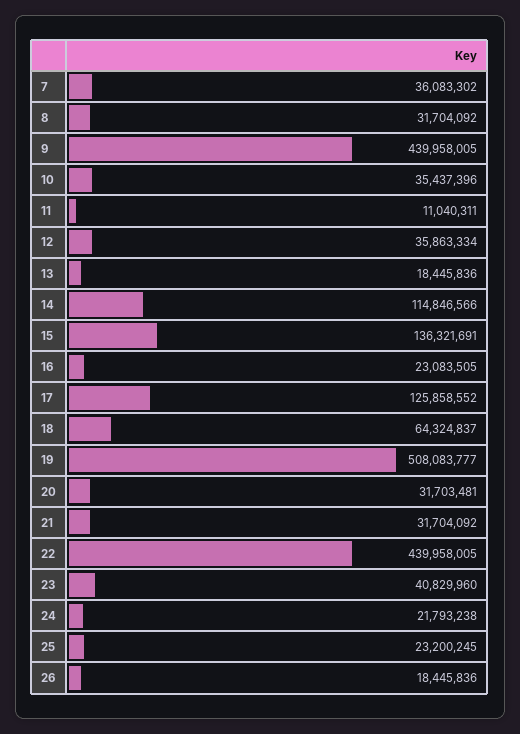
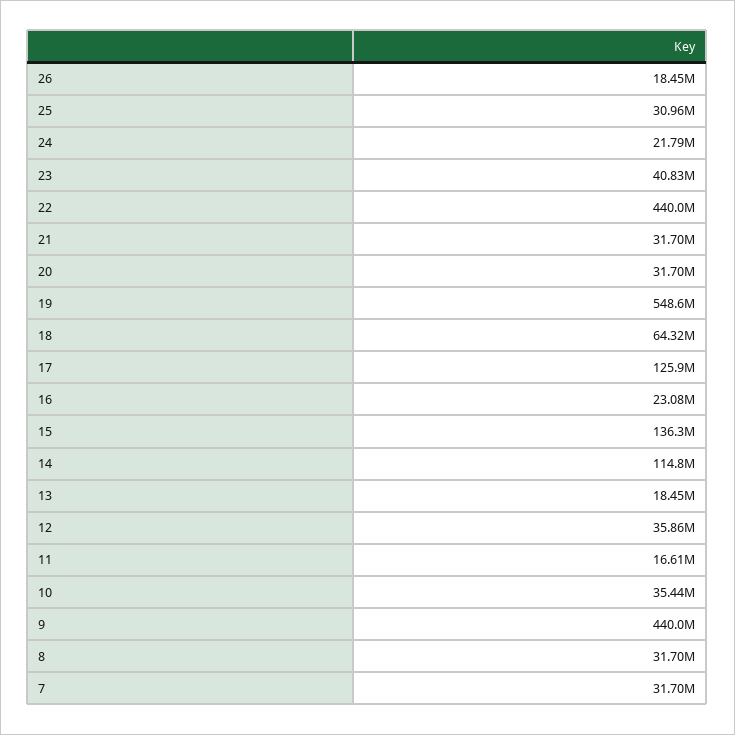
  {
-   "7": 36083302,
+   "7": 31700000,
    "8": 31704092,
    "9": 439958005,
    "10": 35437396,
-   "11": 11040311,
+   "11": 16610000,
    "12": 35863334,
    "13": 18445836,
    "14": 114846566,
    "15": 136321691,
    "16": 23083505,
    "17": 125858552,
    "18": 64324837,
-   "19": 508083777,
+   "19": 548600000,
    "20": 31703481,
    "21": 31704092,
    "22": 439958005,
    "23": 40829960,
    "24": 21793238,
-   "25": 23200245,
+   "25": 30960000,
    "26": 18445836
  }

